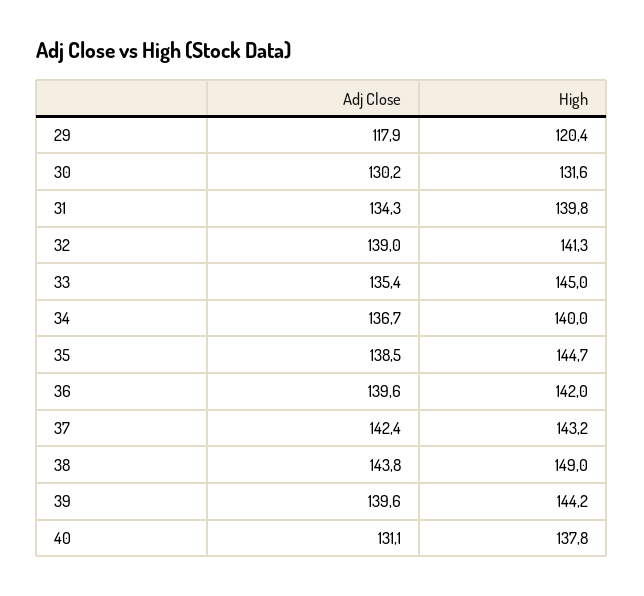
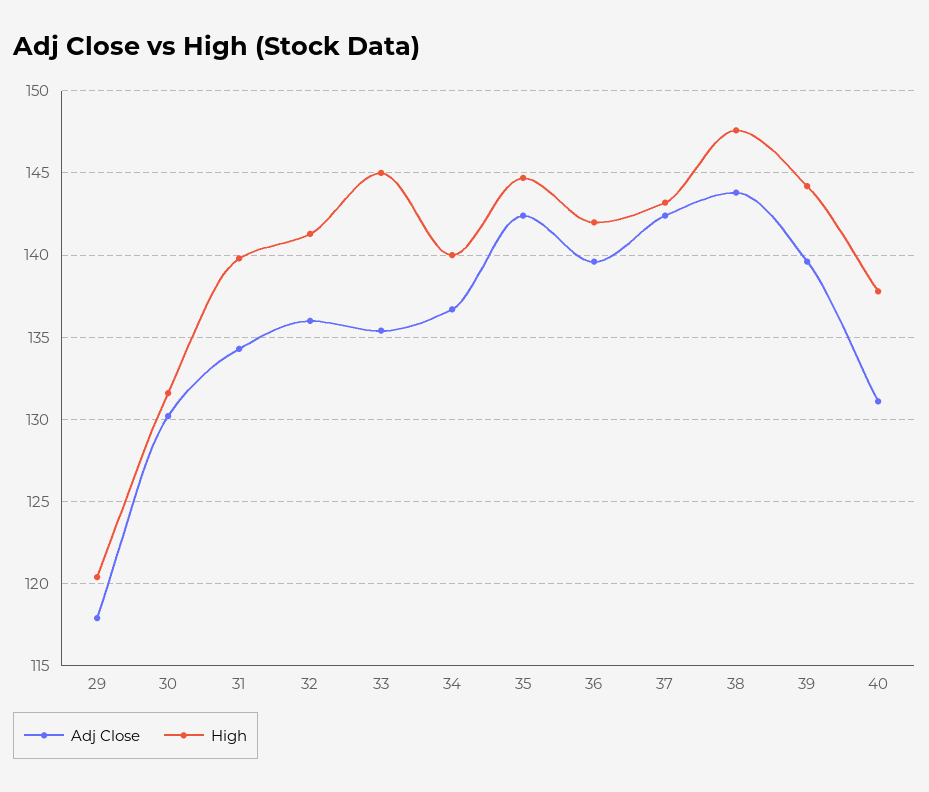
  {
    "Adj Close": {
      "29": 117.9,
      "30": 130.2,
      "31": 134.3,
-     "32": 139,
+     "32": 136,
      "33": 135.4,
      "34": 136.7,
-     "35": 138.5,
+     "35": 142.5,
      "36": 139.6,
      "37": 142.4,
      "38": 143.8,
      "39": 139.6,
      "40": 131.1
    },
    "High": {
      "29": 120.4,
      "30": 131.6,
      "31": 139.8,
      "32": 141.3,
      "33": 145,
      "34": 140,
      "35": 144.7,
      "36": 142,
      "37": 143.2,
-     "38": 149,
+     "38": 147.5,
      "39": 144.2,
      "40": 137.8
    }
  }

